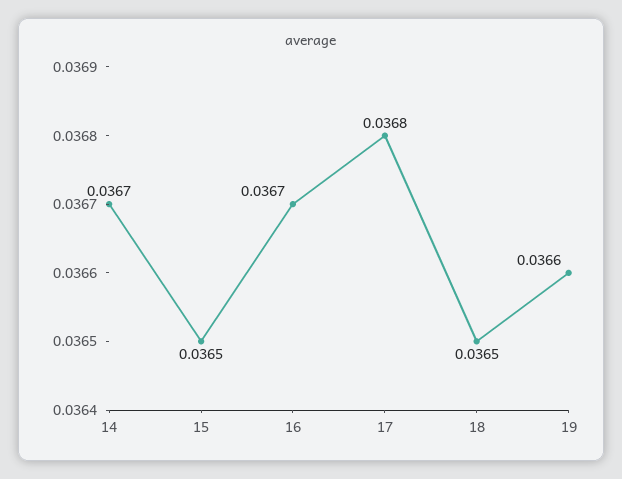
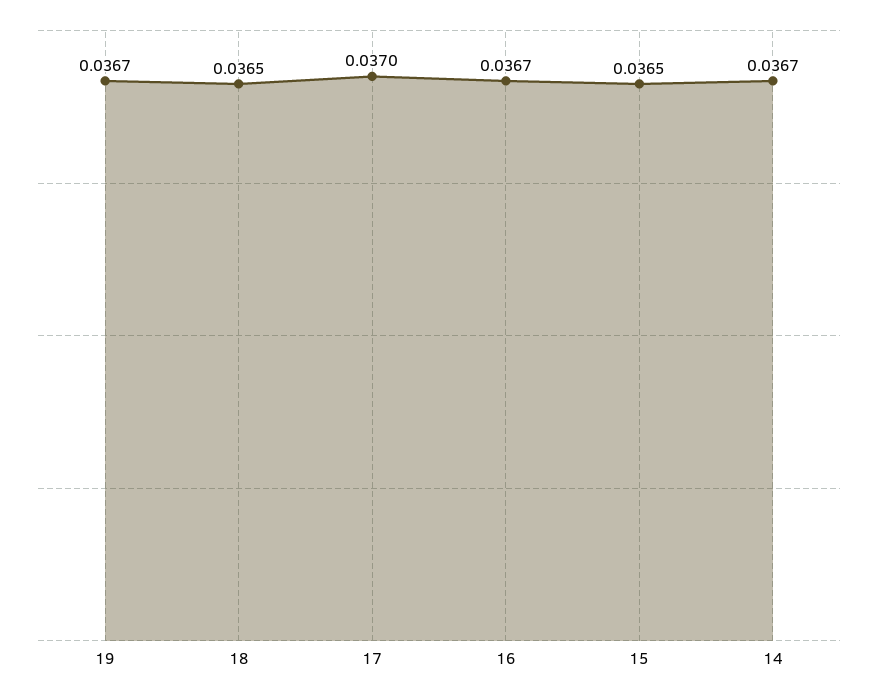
  {
    "14": 0.0367,
    "15": 0.0365,
    "16": 0.0367,
-   "17": 0.0368,
+   "17": 0.037,
    "18": 0.0365,
-   "19": 0.0366
+   "19": 0.0367
  }

